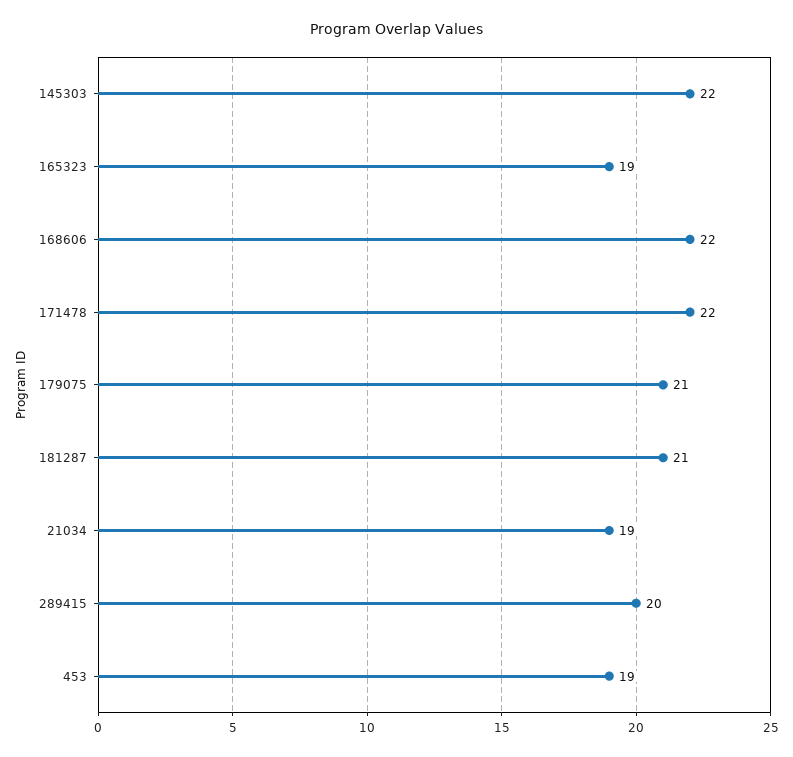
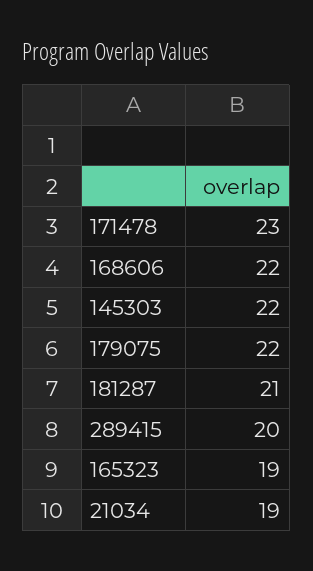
  {
    "145303": 22,
    "165323": 19,
    "168606": 22,
-   "171478": 22,
+   "171478": 23,
-   "179075": 21,
+   "179075": 22,
    "181287": 21,
    "21034": 19,
-   "289415": 20,
+   "289415": 20
-   "453": 19
  }

